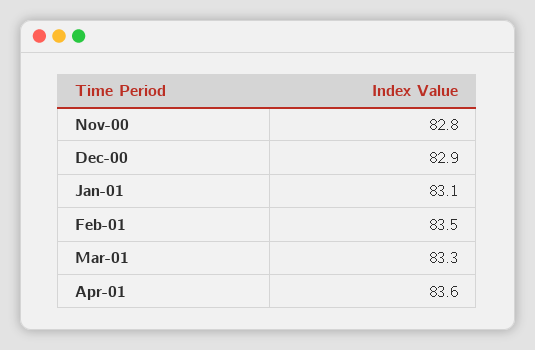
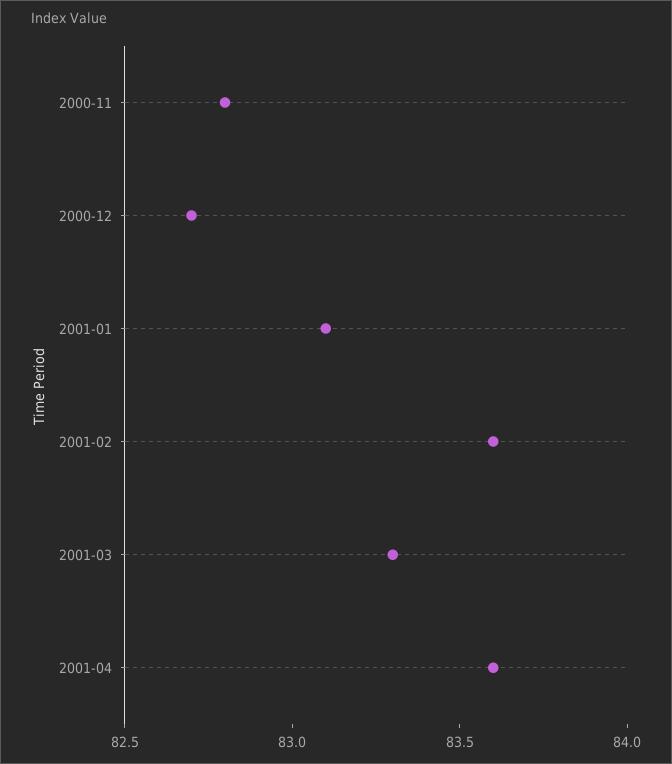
  {
    "Nov-00": 82.8,
-   "Dec-00": 82.9,
+   "Dec-00": 82.7,
    "Jan-01": 83.1,
-   "Feb-01": 83.5,
+   "Feb-01": 83.6,
    "Mar-01": 83.3,
    "Apr-01": 83.6
  }

